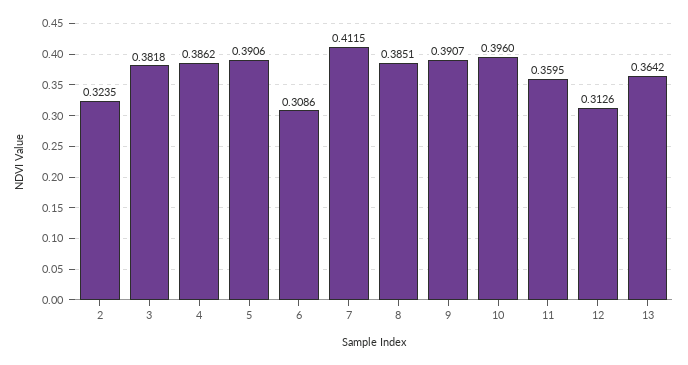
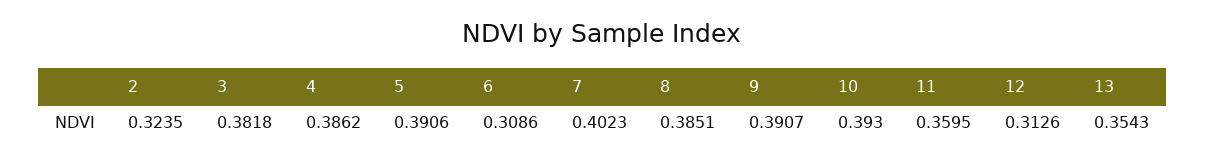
  {
    "2": 0.3235,
    "3": 0.3818,
    "4": 0.3862,
    "5": 0.3906,
    "6": 0.3086,
-   "7": 0.4115,
+   "7": 0.4023,
    "8": 0.3851,
    "9": 0.3907,
-   "10": 0.396,
+   "10": 0.393,
    "11": 0.3595,
    "12": 0.3126,
-   "13": 0.3642
+   "13": 0.3543
  }

